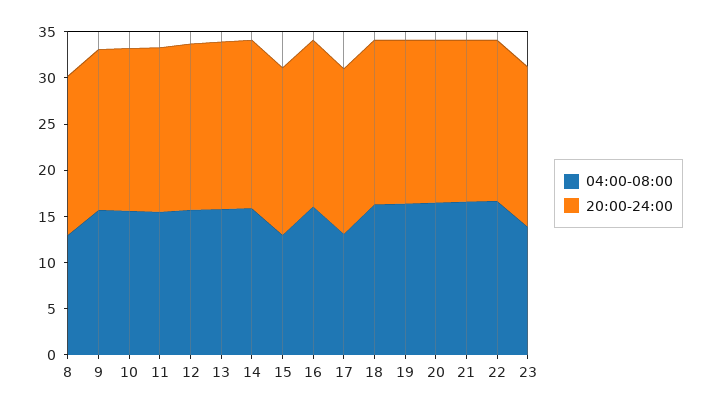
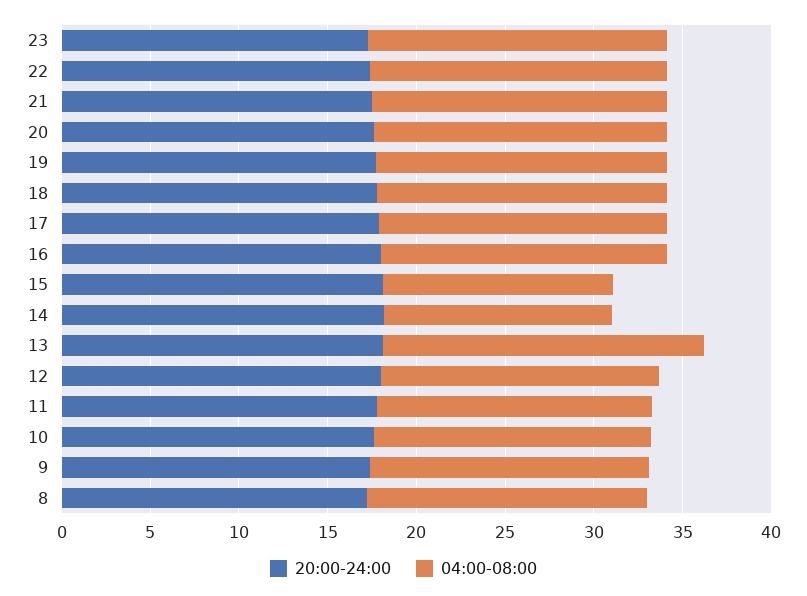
  {
    "04:00-08:00": {
-     "8": 13,
+     "8": 16,
      "9": 16,
      "10": 16,
      "11": 16,
      "12": 16,
-     "13": 16,
+     "13": 18,
-     "14": 16,
+     "14": 13,
      "15": 13,
      "16": 16,
-     "17": 13,
+     "17": 16,
      "18": 16,
      "19": 16,
      "20": 17,
      "21": 17,
      "22": 17,
-     "23": 14
+     "23": 17
    },
    "20:00-24:00": {
      "8": 17,
      "9": 17,
      "10": 18,
      "11": 18,
      "12": 18,
      "13": 18,
      "14": 18,
      "15": 18,
      "16": 18,
      "17": 18,
      "18": 18,
      "19": 18,
      "20": 18,
      "21": 18,
      "22": 17,
      "23": 17
    }
  }

